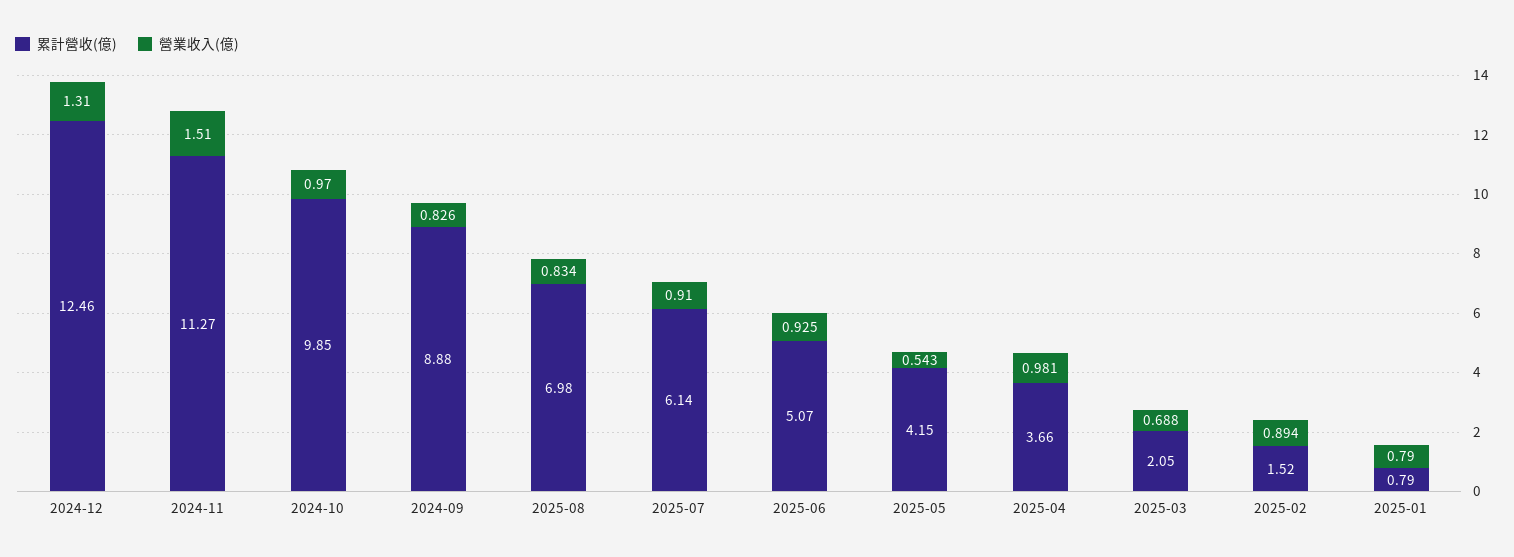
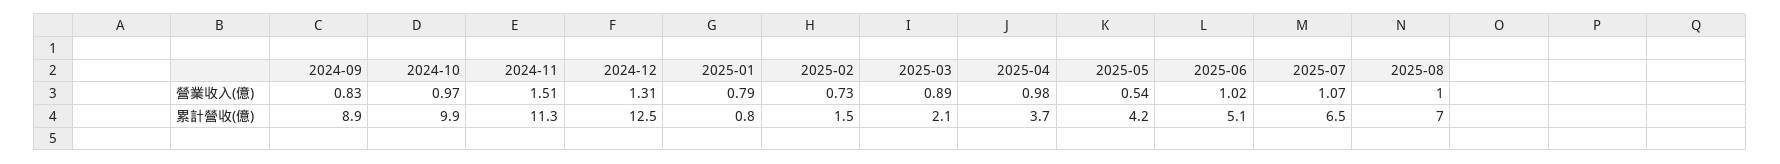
  {
    "累計營收(億)": {
      "2024-12": 12.46,
      "2024-11": 11.27,
      "2024-10": 9.85,
      "2024-09": 8.88,
      "2025-08": 6.98,
-     "2025-07": 6.14,
+     "2025-07": 6.5,
      "2025-06": 5.07,
      "2025-05": 4.15,
      "2025-04": 3.66,
      "2025-03": 2.05,
      "2025-02": 1.52,
      "2025-01": 0.79
    },
    "營業收入(億)": {
      "2024-12": 1.31,
      "2024-11": 1.51,
      "2024-10": 0.97,
      "2024-09": 0.826,
-     "2025-08": 0.834,
+     "2025-08": 1,
-     "2025-07": 0.91,
+     "2025-07": 1.07,
-     "2025-06": 0.925,
+     "2025-06": 1.02,
      "2025-05": 0.543,
      "2025-04": 0.981,
-     "2025-03": 0.688,
+     "2025-03": 0.89,
-     "2025-02": 0.894,
+     "2025-02": 0.73,
      "2025-01": 0.79
    }
  }

